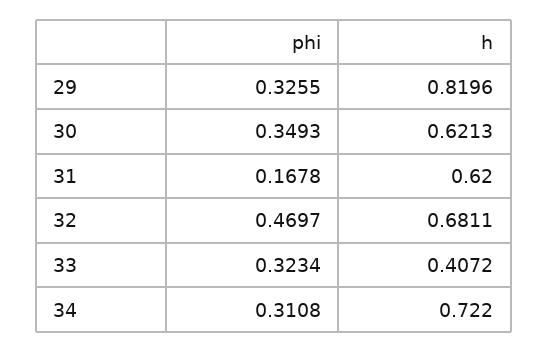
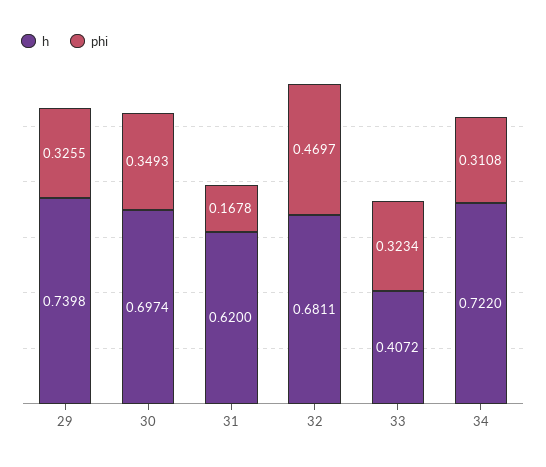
  {
    "phi": {
      "29": 0.3255,
      "30": 0.3493,
      "31": 0.1678,
      "32": 0.4697,
      "33": 0.3234,
      "34": 0.3108
    },
    "h": {
-     "29": 0.8196,
+     "29": 0.7398,
-     "30": 0.6213,
+     "30": 0.6974,
      "31": 0.62,
      "32": 0.6811,
      "33": 0.4072,
      "34": 0.722
    }
  }

